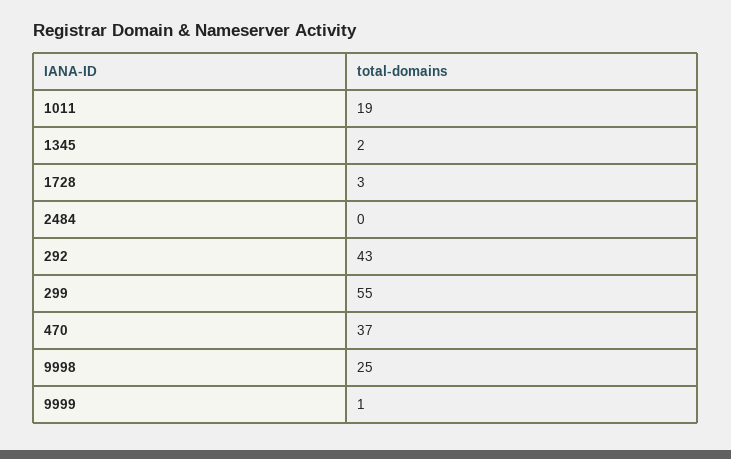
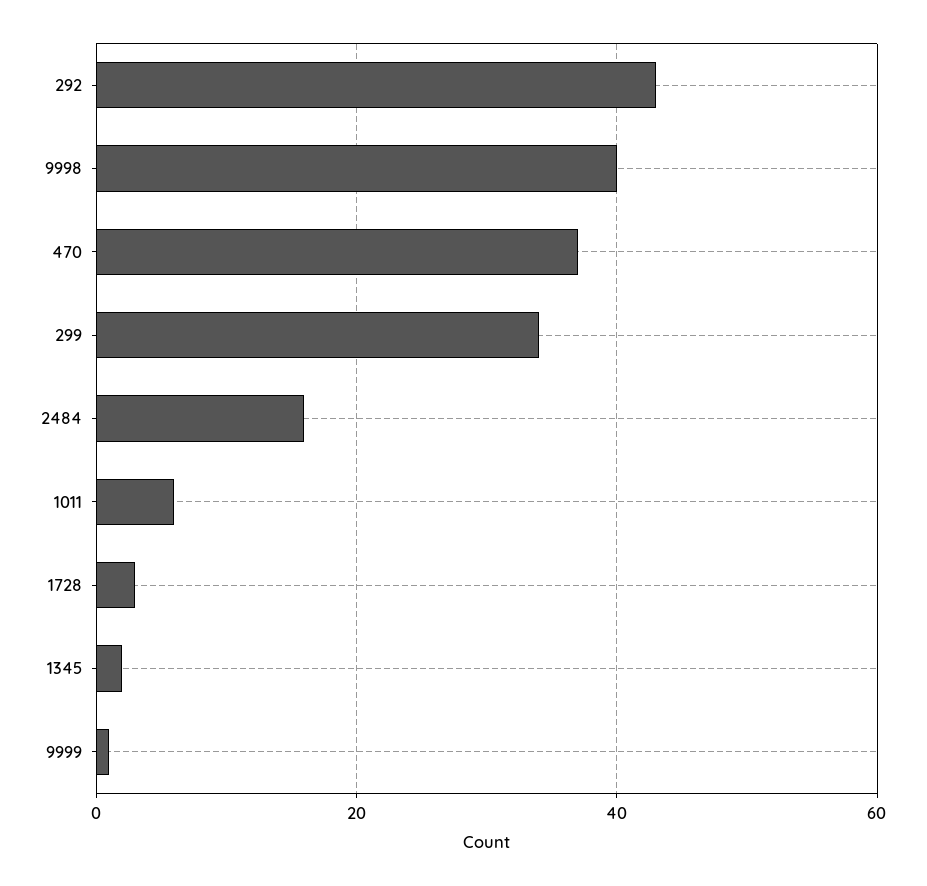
  {
-   "1011": 19,
+   "1011": 5,
    "1345": 2,
    "1728": 3,
-   "2484": 0,
+   "2484": 15,
    "292": 43,
-   "299": 55,
+   "299": 35,
    "470": 37,
-   "9998": 25,
+   "9998": 40,
    "9999": 1
  }

